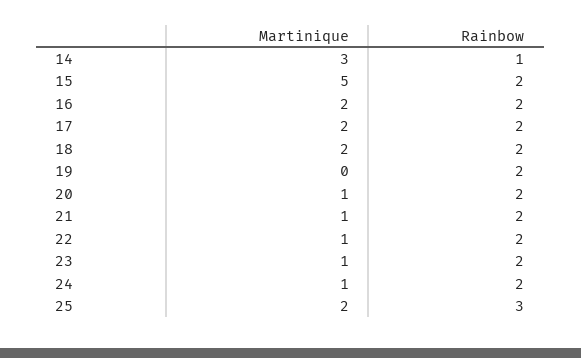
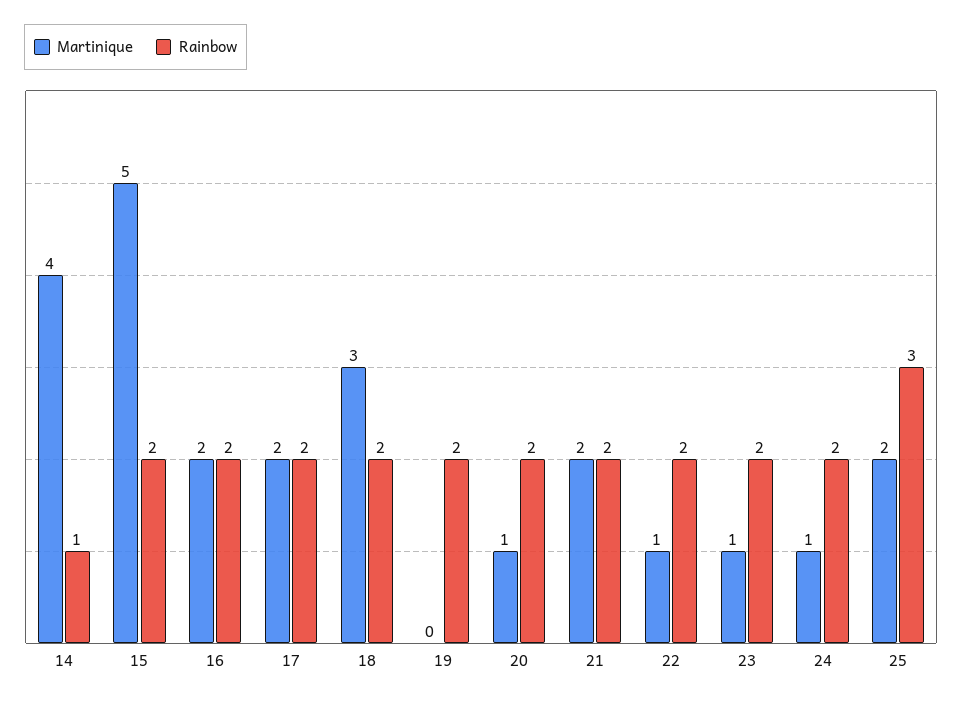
  {
    "Martinique": {
-     "14": 3,
+     "14": 4,
      "15": 5,
      "16": 2,
      "17": 2,
-     "18": 2,
+     "18": 3,
      "19": 0,
      "20": 1,
-     "21": 1,
+     "21": 2,
      "22": 1,
      "23": 1,
      "24": 1,
      "25": 2
    },
    "Rainbow": {
      "14": 1,
      "15": 2,
      "16": 2,
      "17": 2,
      "18": 2,
      "19": 2,
      "20": 2,
      "21": 2,
      "22": 2,
      "23": 2,
      "24": 2,
      "25": 3
    }
  }

